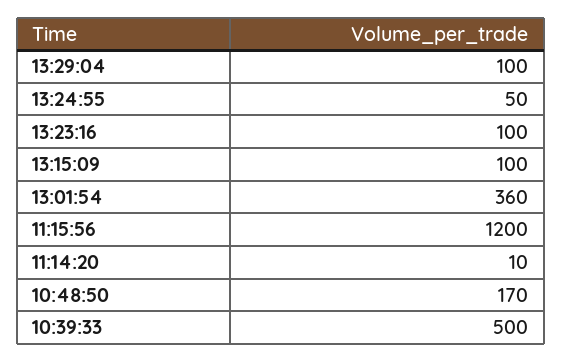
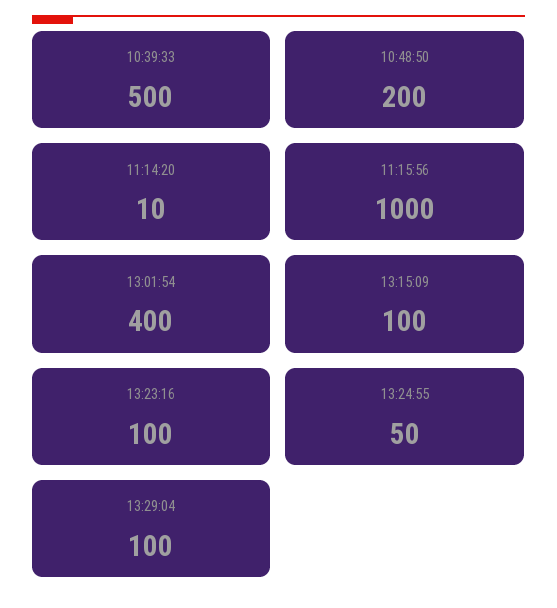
  {
    "13:29:04": 100,
    "13:24:55": 50,
    "13:23:16": 100,
    "13:15:09": 100,
-   "13:01:54": 360,
+   "13:01:54": 400,
-   "11:15:56": 1200,
+   "11:15:56": 1000,
    "11:14:20": 10,
-   "10:48:50": 170,
+   "10:48:50": 200,
    "10:39:33": 500
  }

